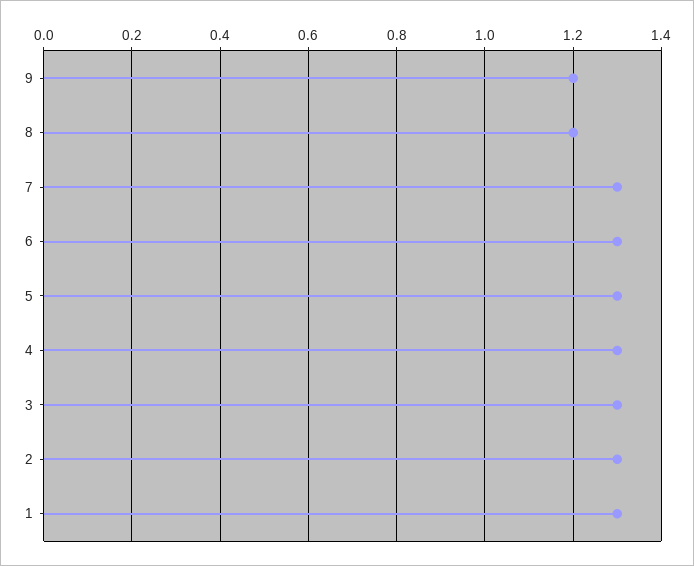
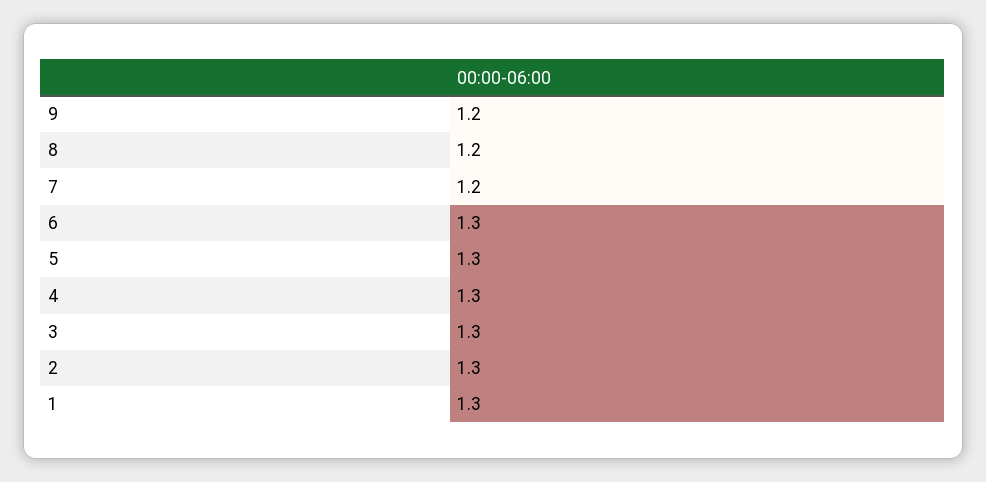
  {
    "9": 1.2,
    "8": 1.2,
-   "7": 1.3,
+   "7": 1.2,
    "6": 1.3,
    "5": 1.3,
    "4": 1.3,
    "3": 1.3,
    "2": 1.3,
    "1": 1.3
  }

